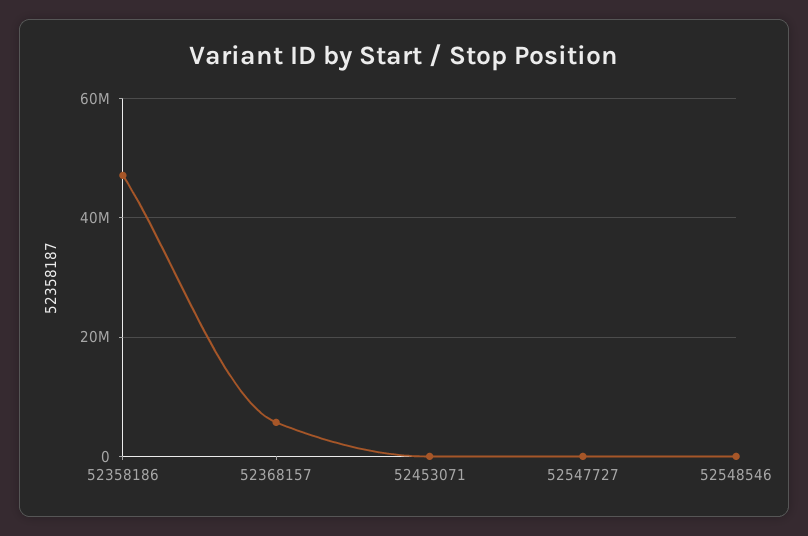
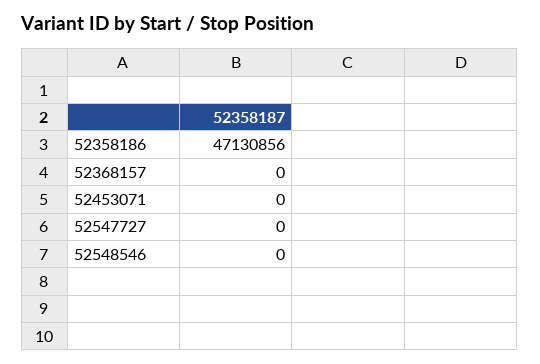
  {
    "52358186": 47130856,
-   "52368157": 6000000,
+   "52368157": 0,
    "52453071": 0,
    "52547727": 0,
    "52548546": 0
  }

